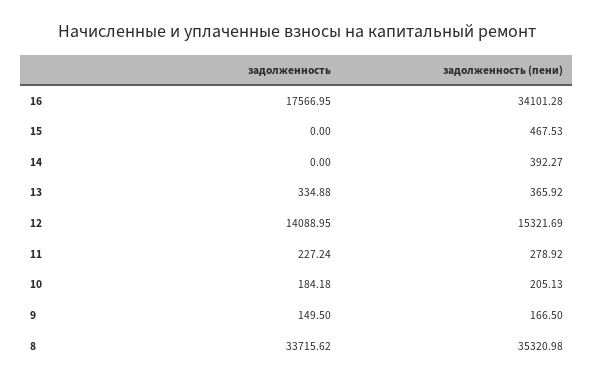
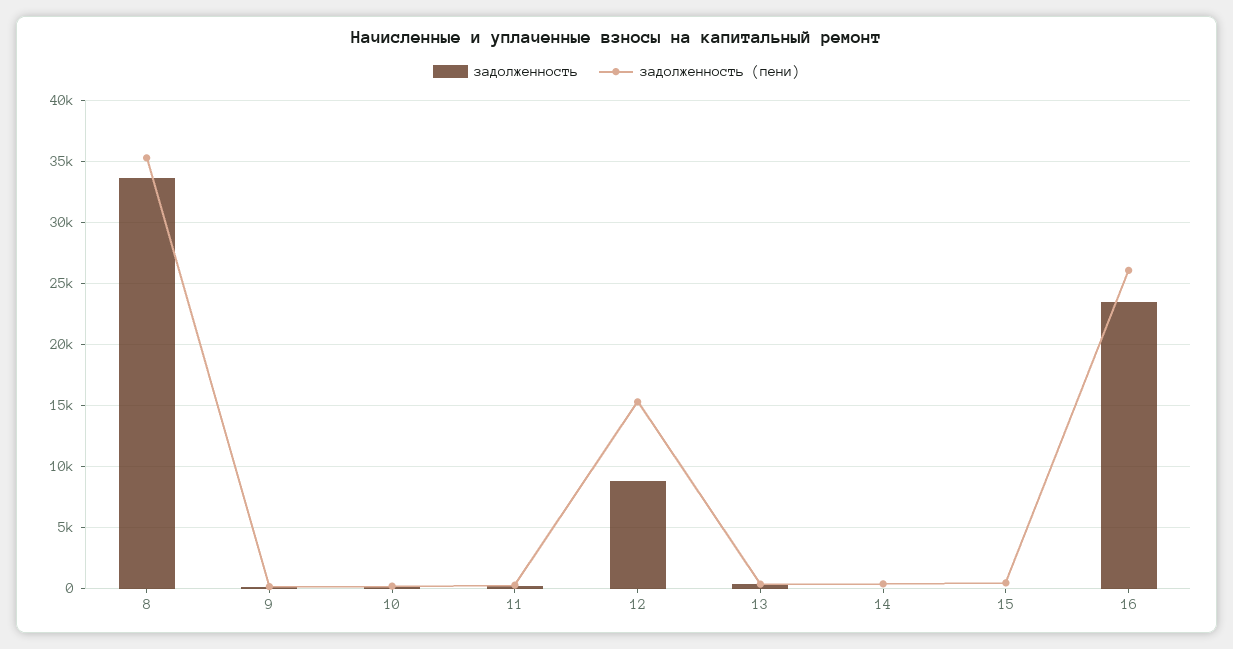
  {
    "задолженность": {
-     "16": 17566.95,
+     "16": 23500,
      "15": 0,
      "14": 0,
      "13": 334.88,
-     "12": 14088.95,
+     "12": 9000,
      "11": 227.24,
      "10": 184.18,
      "9": 149.5,
      "8": 33715.62
    },
    "задолженность (пени)": {
-     "16": 34101.28,
+     "16": 26000,
      "15": 467.53,
      "14": 392.27,
      "13": 365.92,
      "12": 15321.69,
      "11": 278.92,
      "10": 205.13,
      "9": 166.5,
      "8": 35320.98
    }
  }

